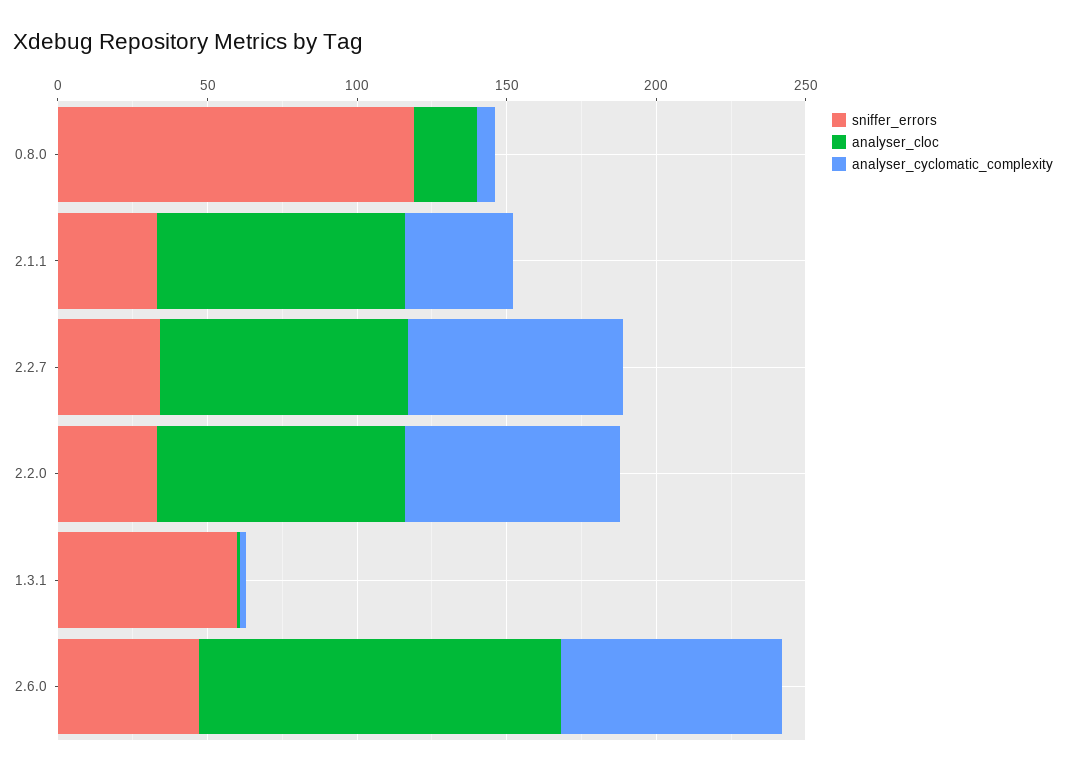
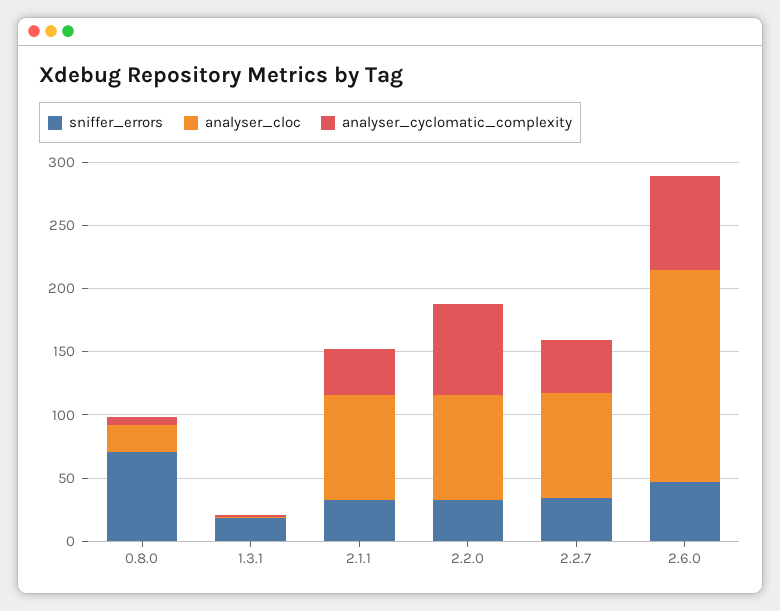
  {
    "sniffer_errors": {
-     "0.8.0": 120,
+     "0.8.0": 70,
      "2.1.1": 30,
      "2.2.7": 30,
      "2.2.0": 30,
-     "1.3.1": 60,
+     "1.3.1": 20,
      "2.6.0": 50
    },
    "analyser_cloc": {
      "0.8.0": 20,
      "2.1.1": 80,
      "2.2.7": 80,
      "2.2.0": 80,
      "1.3.1": 0,
-     "2.6.0": 120
+     "2.6.0": 170
    },
    "analyser_cyclomatic_complexity": {
      "0.8.0": 10,
      "2.1.1": 40,
-     "2.2.7": 70,
+     "2.2.7": 40,
      "2.2.0": 70,
      "1.3.1": 0,
      "2.6.0": 70
    }
  }

